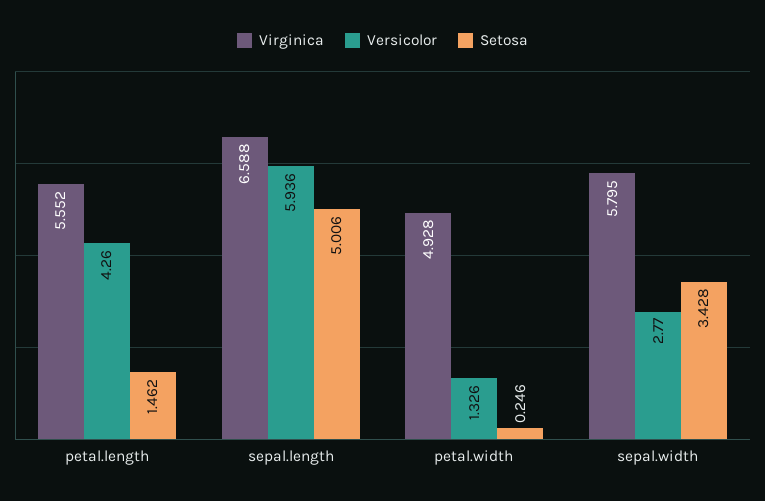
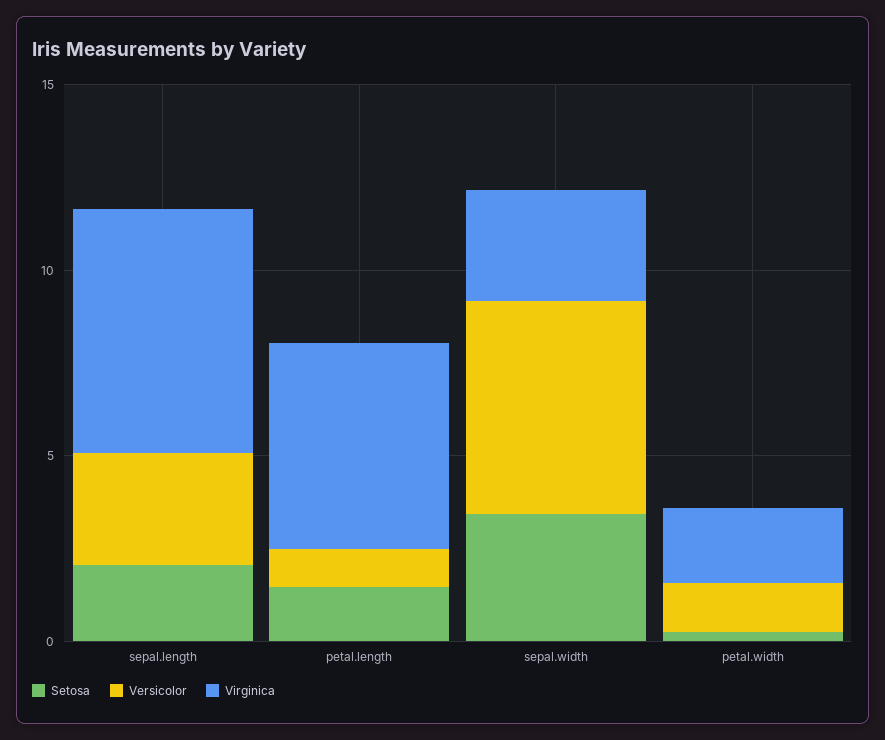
  {
    "Virginica": {
      "petal.length": 5.552,
      "sepal.length": 6.588,
-     "petal.width": 4.928,
+     "petal.width": 2,
-     "sepal.width": 5.795
+     "sepal.width": 3
    },
    "Versicolor": {
-     "petal.length": 4.26,
+     "petal.length": 1,
-     "sepal.length": 5.936,
+     "sepal.length": 3,
      "petal.width": 1.326,
-     "sepal.width": 2.77
+     "sepal.width": 6
    },
    "Setosa": {
      "petal.length": 1.462,
-     "sepal.length": 5.006,
+     "sepal.length": 2,
      "petal.width": 0.246,
      "sepal.width": 3.428
    }
  }

